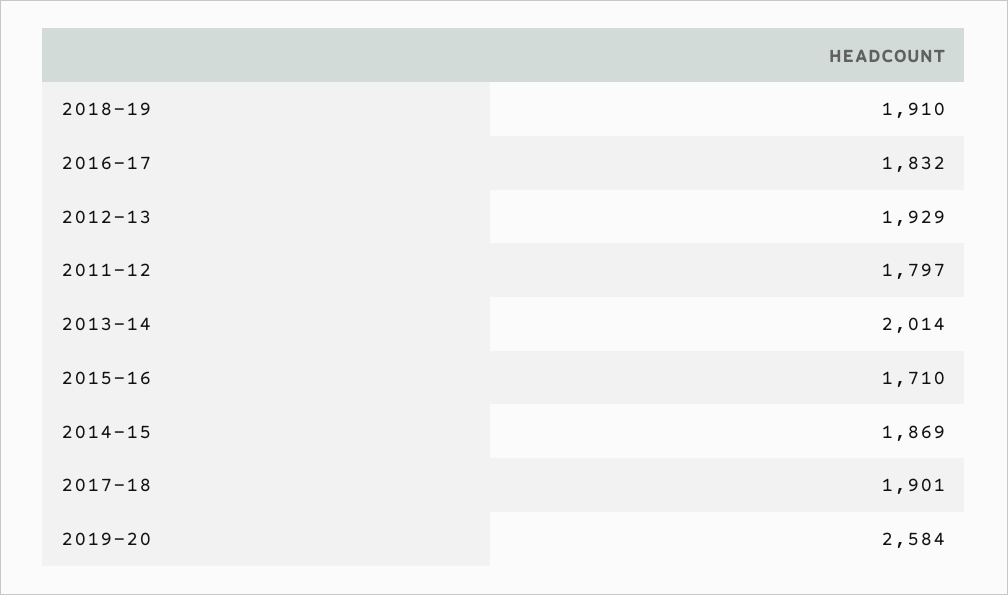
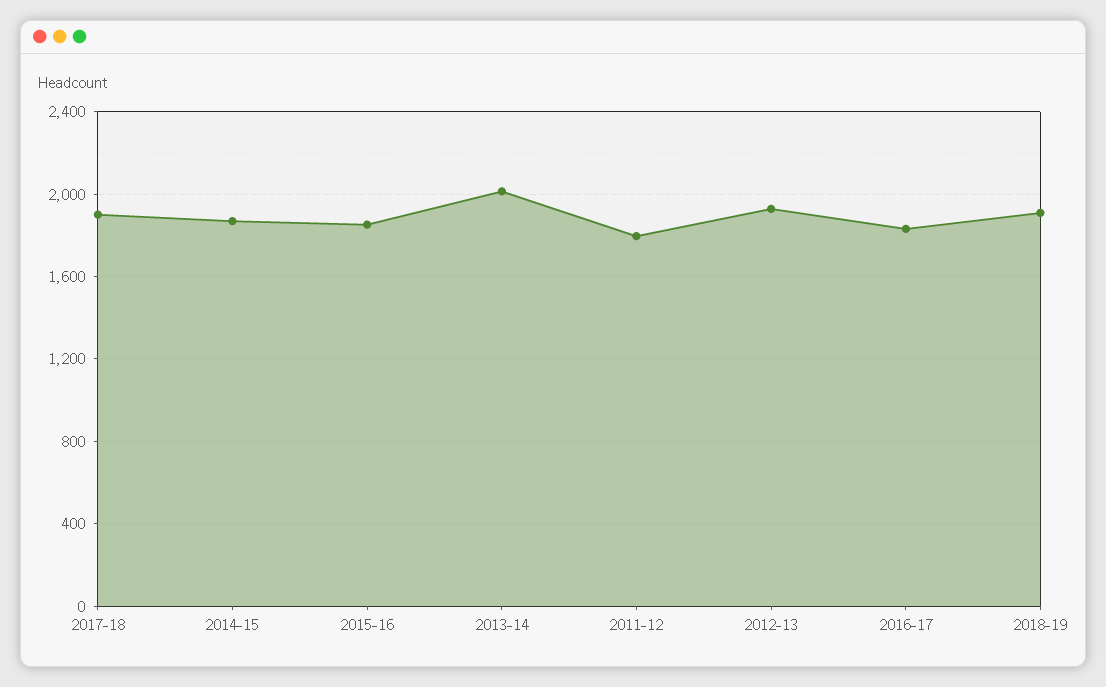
  {
    "2018-19": 1910,
    "2016-17": 1832,
    "2012-13": 1929,
    "2011-12": 1797,
    "2013-14": 2014,
-   "2015-16": 1710,
+   "2015-16": 1850,
    "2014-15": 1869,
-   "2017-18": 1901,
+   "2017-18": 1901
-   "2019-20": 2584
  }

